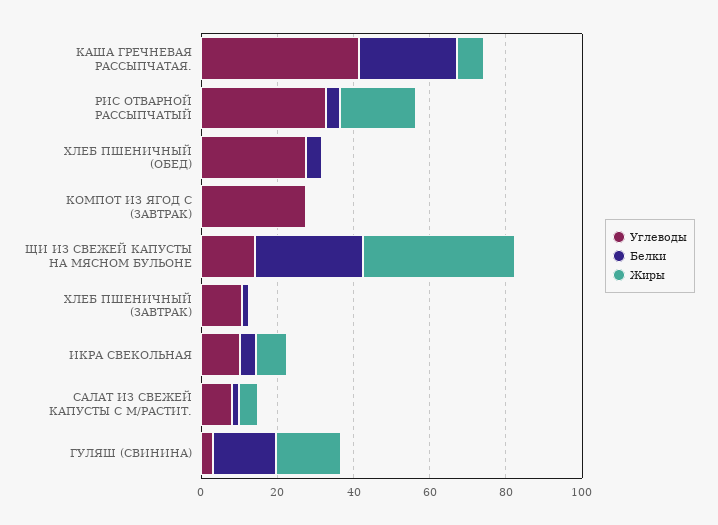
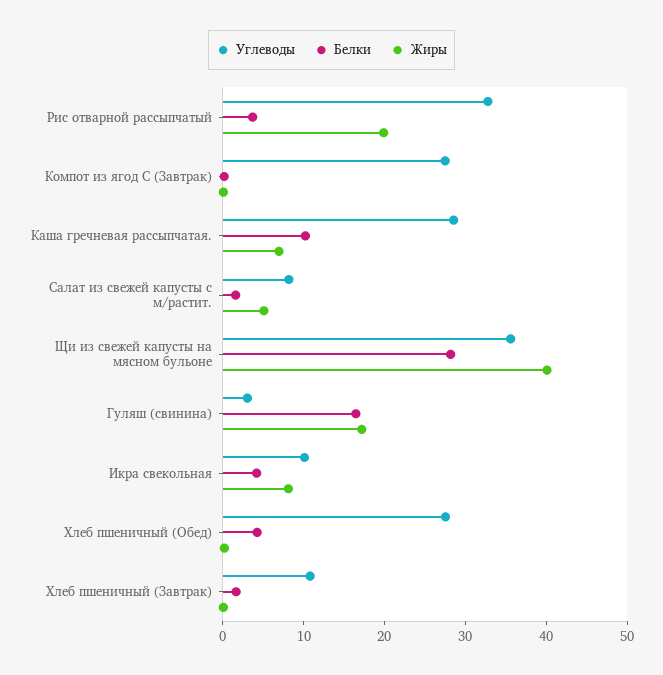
  {
    "Углеводы": {
-     "КАША ГРЕЧНЕВАЯ РАССЫПЧАТАЯ.": 40,
+     "КАША ГРЕЧНЕВАЯ РАССЫПЧАТАЯ.": 28,
      "РИС ОТВАРНОЙ РАССЫПЧАТЫЙ": 32,
      "ХЛЕБ ПШЕНИЧНЫЙ (ОБЕД)": 28,
      "КОМПОТ ИЗ ЯГОД С (ЗАВТРАК)": 28,
-     "ЩИ ИЗ СВЕЖЕЙ КАПУСТЫ НА МЯСНОМ БУЛЬОНЕ": 15,
+     "ЩИ ИЗ СВЕЖЕЙ КАПУСТЫ НА МЯСНОМ БУЛЬОНЕ": 36,
      "ХЛЕБ ПШЕНИЧНЫЙ (ЗАВТРАК)": 10,
      "ИКРА СВЕКОЛЬНАЯ": 10,
      "САЛАТ ИЗ СВЕЖЕЙ КАПУСТЫ С М/РАСТИТ.": 8,
      "ГУЛЯШ (СВИНИНА)": 4
    },
    "Белки": {
-     "КАША ГРЕЧНЕВАЯ РАССЫПЧАТАЯ.": 25,
+     "КАША ГРЕЧНЕВАЯ РАССЫПЧАТАЯ.": 10,
      "РИС ОТВАРНОЙ РАССЫПЧАТЫЙ": 4,
      "ХЛЕБ ПШЕНИЧНЫЙ (ОБЕД)": 4,
      "КОМПОТ ИЗ ЯГОД С (ЗАВТРАК)": 0,
      "ЩИ ИЗ СВЕЖЕЙ КАПУСТЫ НА МЯСНОМ БУЛЬОНЕ": 28,
      "ХЛЕБ ПШЕНИЧНЫЙ (ЗАВТРАК)": 2,
      "ИКРА СВЕКОЛЬНАЯ": 4,
      "САЛАТ ИЗ СВЕЖЕЙ КАПУСТЫ С М/РАСТИТ.": 2,
      "ГУЛЯШ (СВИНИНА)": 16
    },
    "Жиры": {
      "КАША ГРЕЧНЕВАЯ РАССЫПЧАТАЯ.": 6,
      "РИС ОТВАРНОЙ РАССЫПЧАТЫЙ": 20,
      "ХЛЕБ ПШЕНИЧНЫЙ (ОБЕД)": 0,
      "КОМПОТ ИЗ ЯГОД С (ЗАВТРАК)": 0,
      "ЩИ ИЗ СВЕЖЕЙ КАПУСТЫ НА МЯСНОМ БУЛЬОНЕ": 40,
      "ХЛЕБ ПШЕНИЧНЫЙ (ЗАВТРАК)": 0,
      "ИКРА СВЕКОЛЬНАЯ": 8,
      "САЛАТ ИЗ СВЕЖЕЙ КАПУСТЫ С М/РАСТИТ.": 6,
      "ГУЛЯШ (СВИНИНА)": 18
    }
  }

